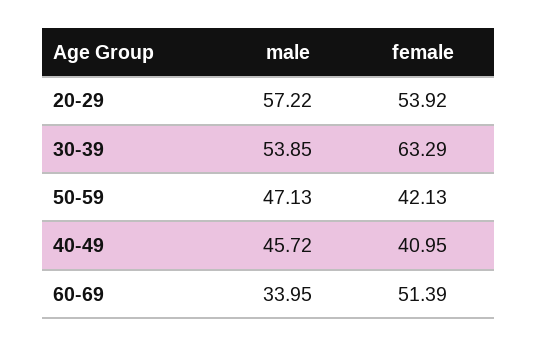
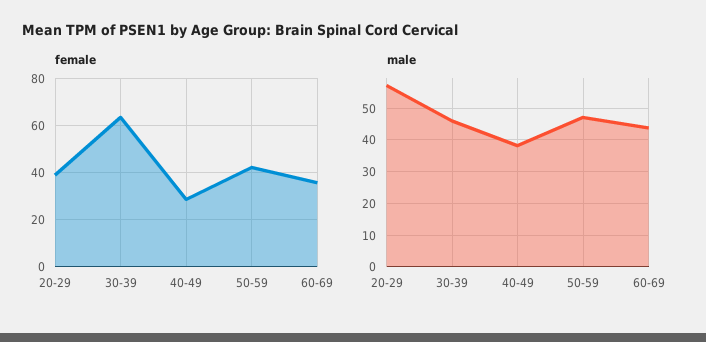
  {
    "male": {
      "20-29": 57.22,
-     "30-39": 53.85,
+     "30-39": 46,
      "50-59": 47.13,
-     "40-49": 45.72,
+     "40-49": 38,
-     "60-69": 33.95
+     "60-69": 44
    },
    "female": {
-     "20-29": 53.92,
+     "20-29": 40,
      "30-39": 63.29,
      "50-59": 42.13,
-     "40-49": 40.95,
+     "40-49": 30,
-     "60-69": 51.39
+     "60-69": 35
    }
  }

